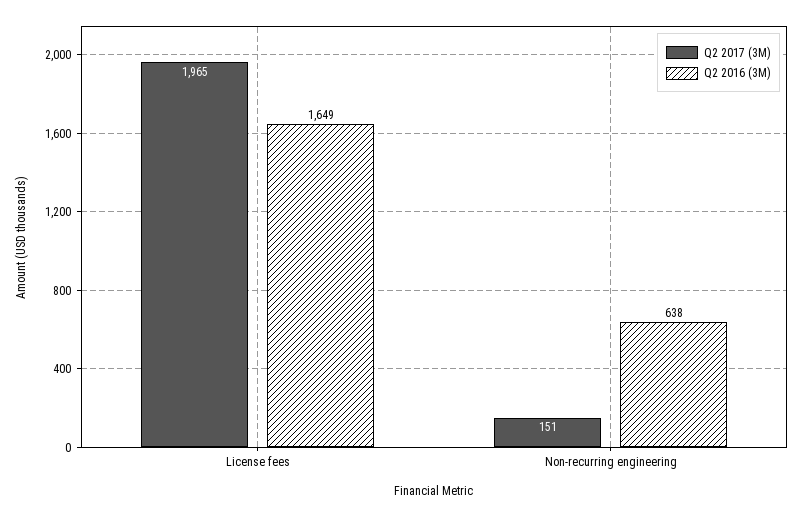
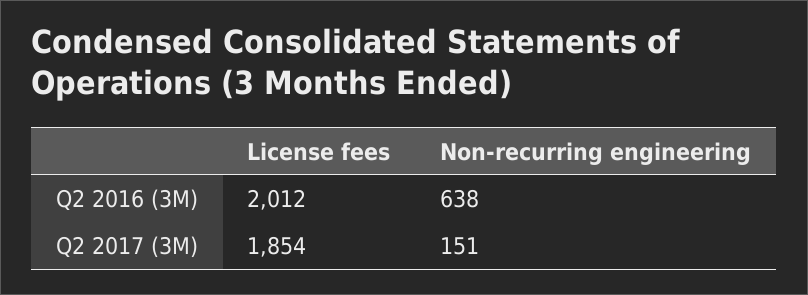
  {
    "Q2 2017 (3M)": {
-     "License fees": 1965,
+     "License fees": 1854,
      "Non-recurring engineering": 151
    },
    "Q2 2016 (3M)": {
-     "License fees": 1649,
+     "License fees": 2012,
      "Non-recurring engineering": 638
    }
  }

